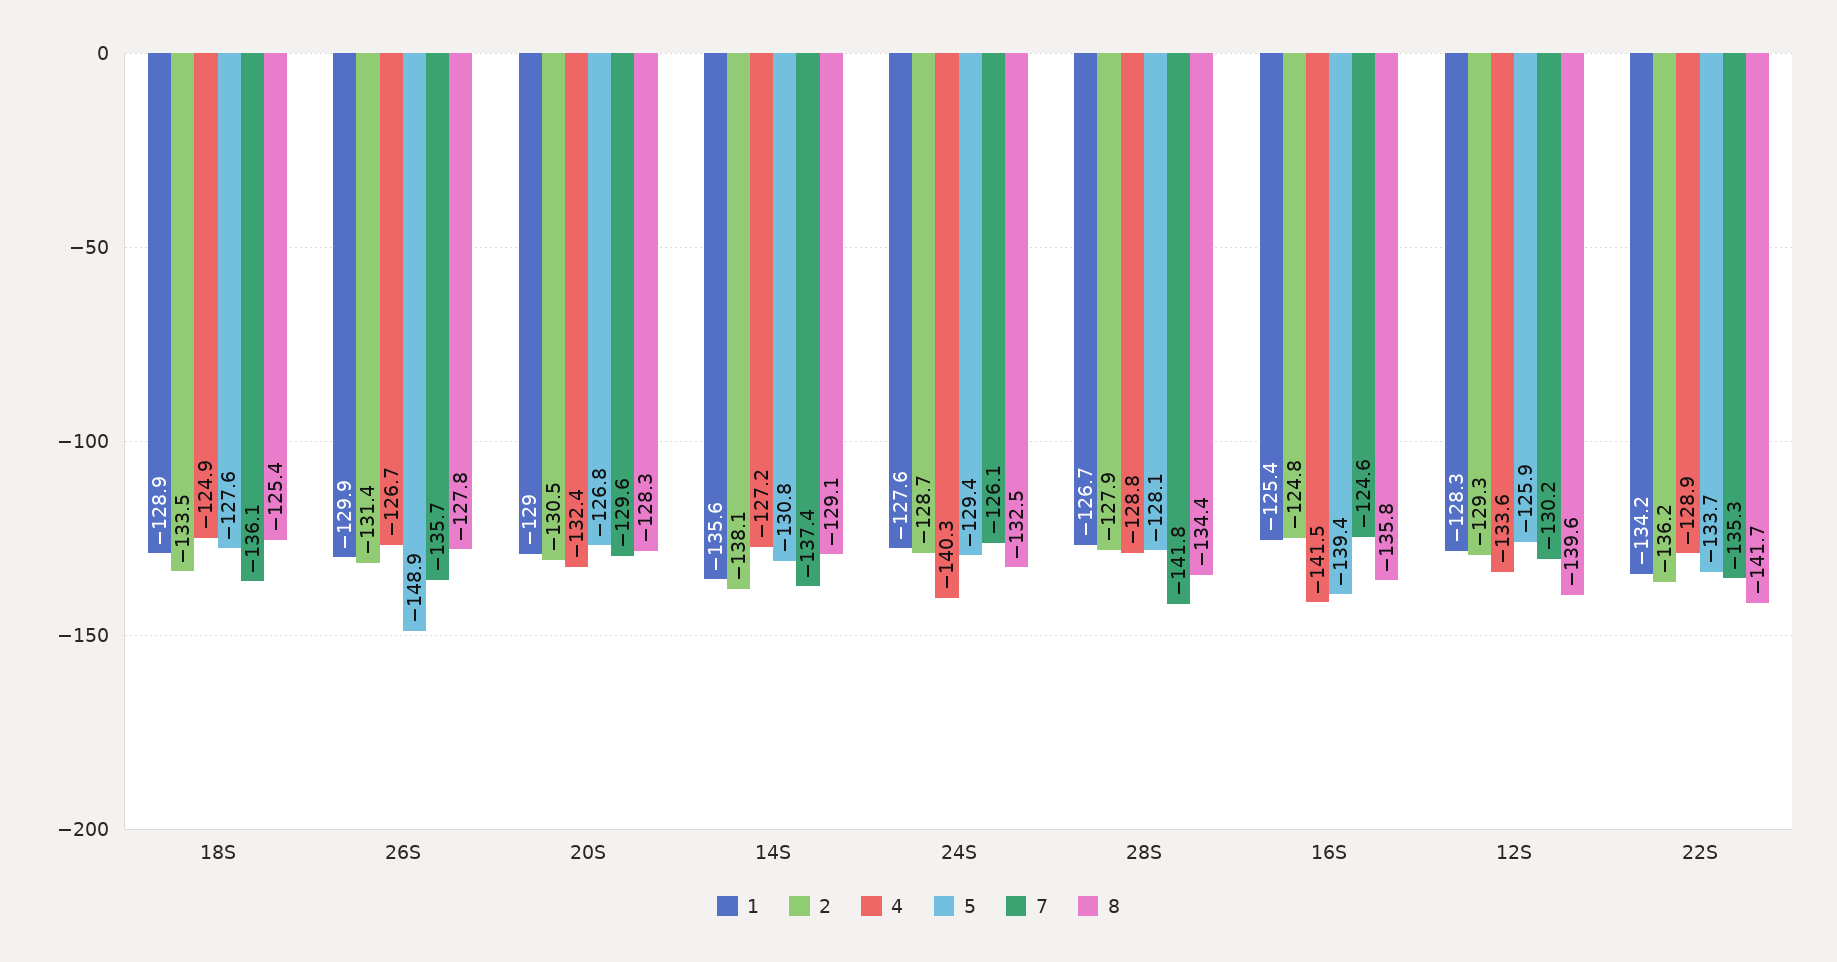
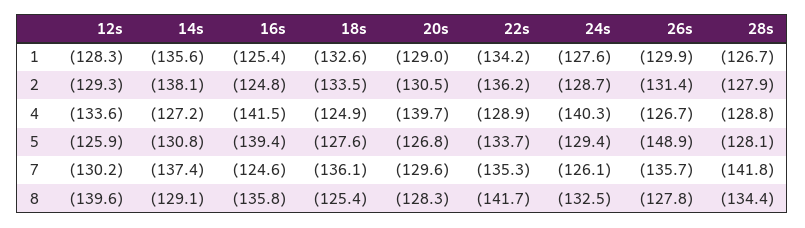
  {
    "1": {
-     "18S": -128.9,
+     "18S": -132.6,
      "26S": -129.9,
      "20S": -129,
      "14S": -135.6,
      "24S": -127.6,
      "28S": -126.7,
      "16S": -125.4,
      "12S": -128.3,
      "22S": -134.2
    },
    "2": {
      "18S": -133.5,
      "26S": -131.4,
      "20S": -130.5,
      "14S": -138.1,
      "24S": -128.7,
      "28S": -127.9,
      "16S": -124.8,
      "12S": -129.3,
      "22S": -136.2
    },
    "4": {
      "18S": -124.9,
      "26S": -126.7,
-     "20S": -132.4,
+     "20S": -139.7,
      "14S": -127.2,
      "24S": -140.3,
      "28S": -128.8,
      "16S": -141.5,
      "12S": -133.6,
      "22S": -128.9
    },
    "5": {
      "18S": -127.6,
      "26S": -148.9,
      "20S": -126.8,
      "14S": -130.8,
      "24S": -129.4,
      "28S": -128.1,
      "16S": -139.4,
      "12S": -125.9,
      "22S": -133.7
    },
    "7": {
      "18S": -136.1,
      "26S": -135.7,
      "20S": -129.6,
      "14S": -137.4,
      "24S": -126.1,
      "28S": -141.8,
      "16S": -124.6,
      "12S": -130.2,
      "22S": -135.3
    },
    "8": {
      "18S": -125.4,
      "26S": -127.8,
      "20S": -128.3,
      "14S": -129.1,
      "24S": -132.5,
      "28S": -134.4,
      "16S": -135.8,
      "12S": -139.6,
      "22S": -141.7
    }
  }

